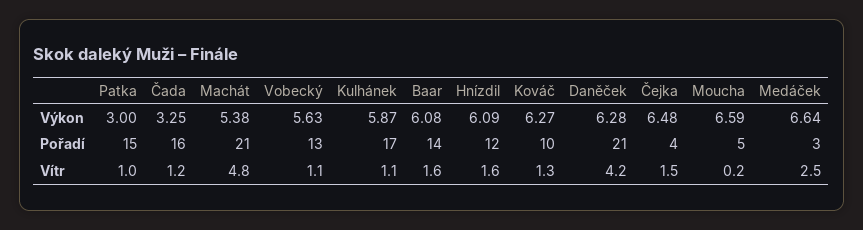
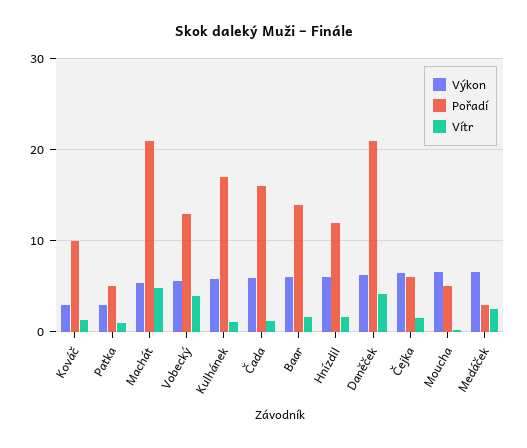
  {
    "Výkon": {
      "Patka": 3,
-     "Čada": 3.25,
+     "Čada": 6,
      "Machát": 5.38,
      "Vobecký": 5.63,
      "Kulhánek": 5.87,
      "Baar": 6.08,
      "Hnízdil": 6.09,
-     "Kováč": 6.27,
+     "Kováč": 3,
      "Daněček": 6.28,
      "Čejka": 6.48,
      "Moucha": 6.59,
      "Medáček": 6.64
    },
    "Pořadí": {
-     "Patka": 15,
+     "Patka": 5,
      "Čada": 16,
      "Machát": 21,
      "Vobecký": 13,
      "Kulhánek": 17,
      "Baar": 14,
      "Hnízdil": 12,
      "Kováč": 10,
      "Daněček": 21,
-     "Čejka": 4,
+     "Čejka": 6,
      "Moucha": 5,
      "Medáček": 3
    },
    "Vítr": {
      "Patka": 1,
      "Čada": 1.2,
      "Machát": 4.8,
-     "Vobecký": 1.1,
+     "Vobecký": 4,
      "Kulhánek": 1.1,
      "Baar": 1.6,
      "Hnízdil": 1.6,
      "Kováč": 1.3,
      "Daněček": 4.2,
      "Čejka": 1.5,
      "Moucha": 0.2,
      "Medáček": 2.5
    }
  }

